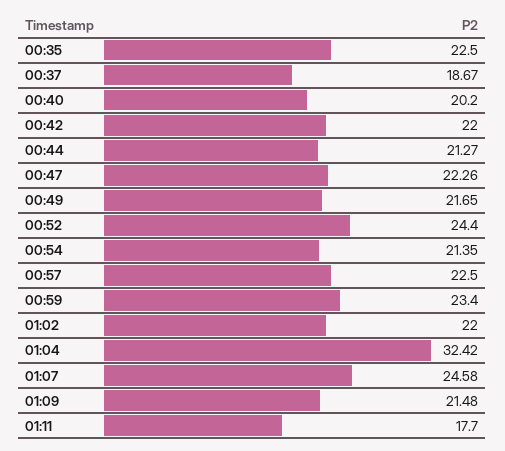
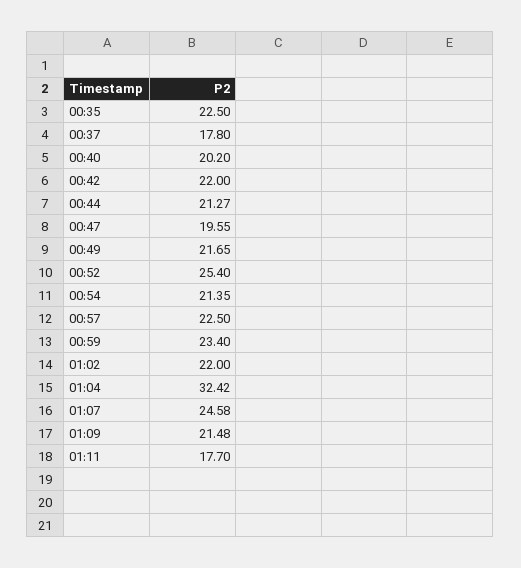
  {
    "00:35": 22.5,
-   "00:37": 18.67,
+   "00:37": 17.8,
    "00:40": 20.2,
    "00:42": 22,
    "00:44": 21.27,
-   "00:47": 22.26,
+   "00:47": 19.55,
    "00:49": 21.65,
-   "00:52": 24.4,
+   "00:52": 25.4,
    "00:54": 21.35,
    "00:57": 22.5,
    "00:59": 23.4,
    "01:02": 22,
    "01:04": 32.42,
    "01:07": 24.58,
    "01:09": 21.48,
    "01:11": 17.7
  }

